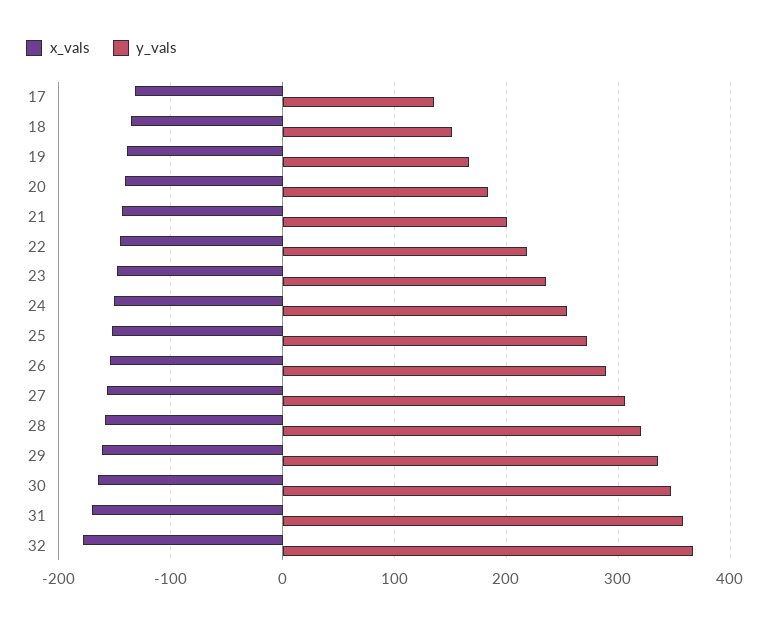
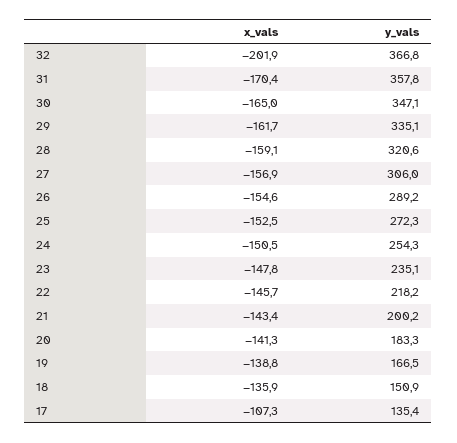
  {
    "x_vals": {
-     "17": -130,
+     "17": -107.3,
      "18": -135.9,
      "19": -138.8,
      "20": -141.3,
      "21": -143.4,
      "22": -145.7,
      "23": -147.8,
      "24": -150.5,
      "25": -152.5,
      "26": -154.6,
      "27": -156.9,
      "28": -159.1,
      "29": -161.7,
      "30": -165,
      "31": -170.4,
-     "32": -180
+     "32": -201.9
    },
    "y_vals": {
      "17": 135.4,
      "18": 150.9,
      "19": 166.5,
      "20": 183.3,
      "21": 200.2,
      "22": 218.2,
      "23": 235.1,
      "24": 254.3,
      "25": 272.3,
      "26": 289.2,
      "27": 306,
      "28": 320.6,
      "29": 335.1,
      "30": 347.1,
      "31": 357.8,
      "32": 366.8
    }
  }

